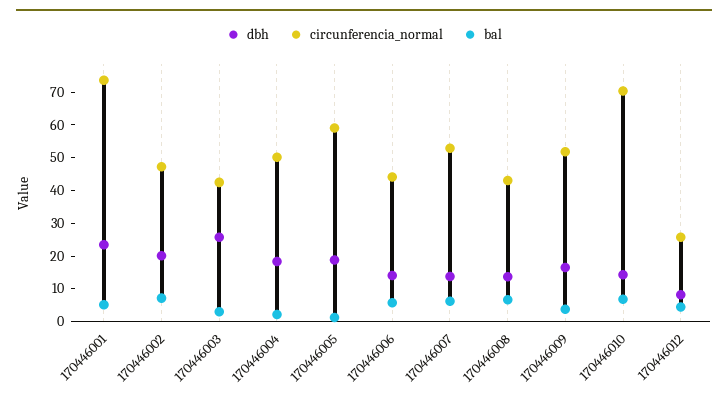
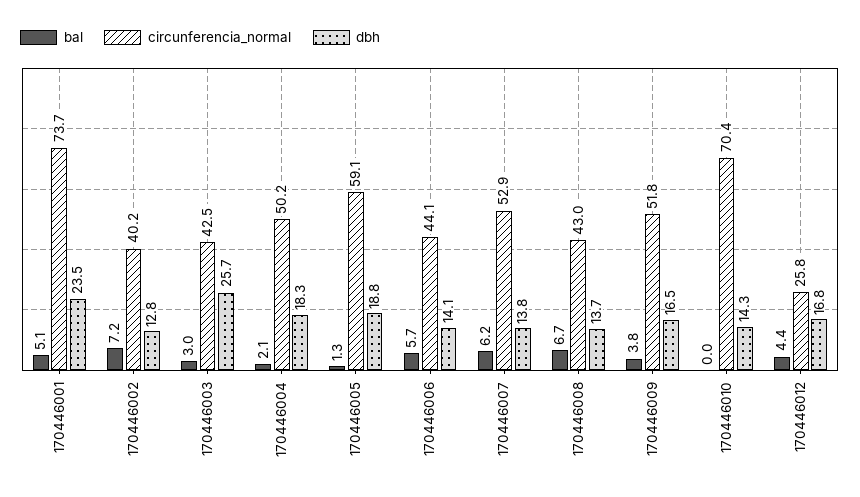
  {
    "dbh": {
      "170446001": 23.5,
-     "170446002": 20,
+     "170446002": 12.8,
      "170446003": 25.7,
      "170446004": 18.3,
      "170446005": 18.8,
      "170446006": 14.1,
      "170446007": 13.8,
      "170446008": 13.7,
      "170446009": 16.5,
      "170446010": 14.3,
-     "170446012": 7.5
+     "170446012": 16.8
    },
    "circunferencia_normal": {
      "170446001": 73.7,
-     "170446002": 47.5,
+     "170446002": 40.2,
      "170446003": 42.5,
      "170446004": 50.2,
      "170446005": 59.1,
      "170446006": 44.1,
      "170446007": 52.9,
      "170446008": 43,
      "170446009": 51.8,
      "170446010": 70.4,
      "170446012": 25.8
    },
    "bal": {
      "170446001": 5.1,
      "170446002": 7.2,
      "170446003": 3,
      "170446004": 2.1,
      "170446005": 1.3,
      "170446006": 5.7,
      "170446007": 6.2,
      "170446008": 6.7,
      "170446009": 3.8,
-     "170446010": 7.5,
+     "170446010": 0,
      "170446012": 4.4
    }
  }

